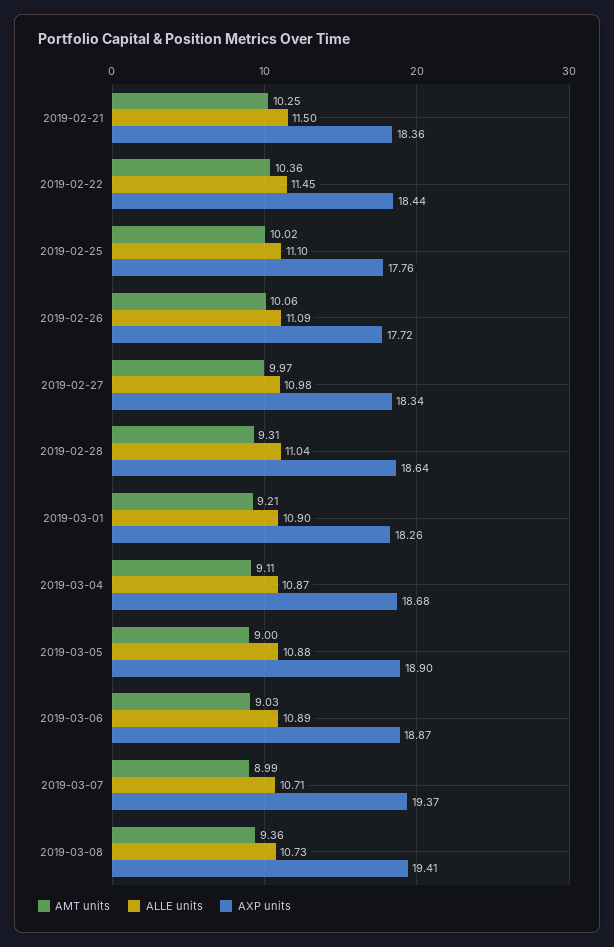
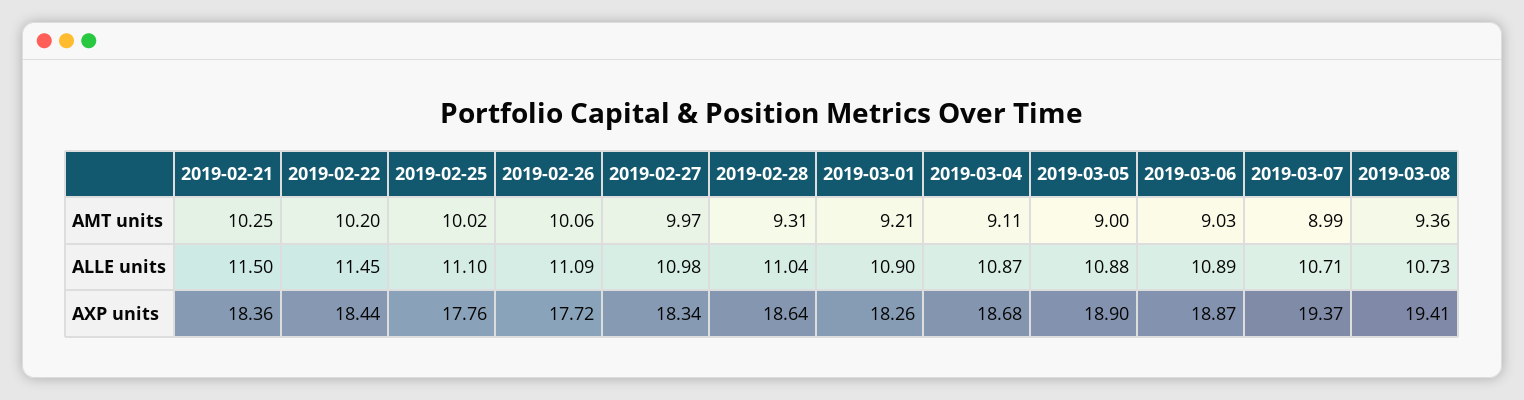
  {
    "AMT units": {
      "2019-02-21": 10.25,
-     "2019-02-22": 10.36,
+     "2019-02-22": 10.2,
      "2019-02-25": 10.02,
      "2019-02-26": 10.06,
      "2019-02-27": 9.97,
      "2019-02-28": 9.31,
      "2019-03-01": 9.21,
      "2019-03-04": 9.11,
      "2019-03-05": 9,
      "2019-03-06": 9.03,
      "2019-03-07": 8.99,
      "2019-03-08": 9.36
    },
    "ALLE units": {
      "2019-02-21": 11.5,
      "2019-02-22": 11.45,
      "2019-02-25": 11.1,
      "2019-02-26": 11.09,
      "2019-02-27": 10.98,
      "2019-02-28": 11.04,
      "2019-03-01": 10.9,
      "2019-03-04": 10.87,
      "2019-03-05": 10.88,
      "2019-03-06": 10.89,
      "2019-03-07": 10.71,
      "2019-03-08": 10.73
    },
    "AXP units": {
      "2019-02-21": 18.36,
      "2019-02-22": 18.44,
      "2019-02-25": 17.76,
      "2019-02-26": 17.72,
      "2019-02-27": 18.34,
      "2019-02-28": 18.64,
      "2019-03-01": 18.26,
      "2019-03-04": 18.68,
      "2019-03-05": 18.9,
      "2019-03-06": 18.87,
      "2019-03-07": 19.37,
      "2019-03-08": 19.41
    }
  }

